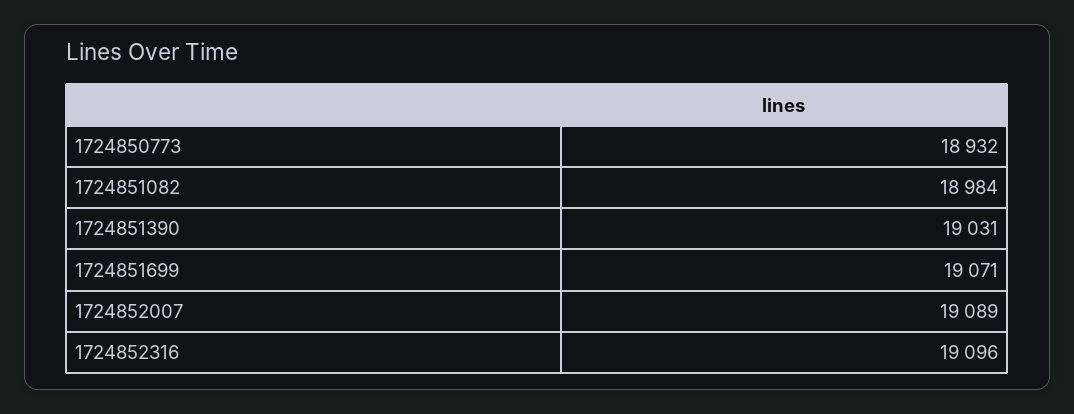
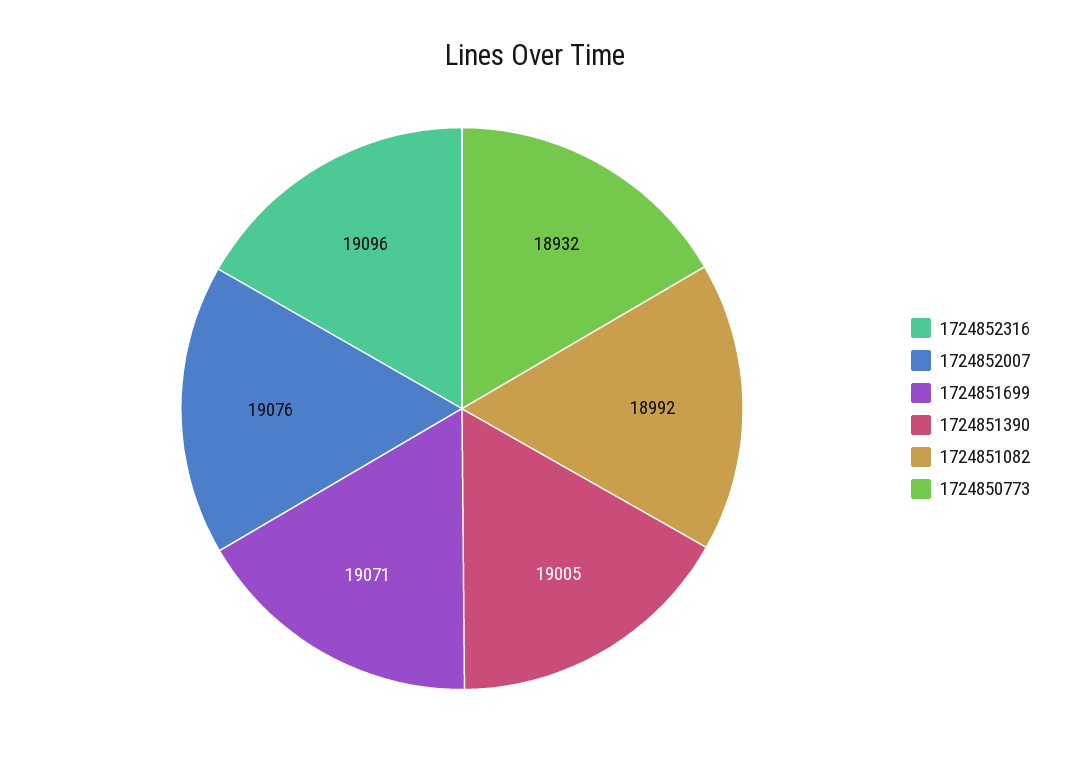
  {
    "1724850773": 18932,
-   "1724851082": 18984,
+   "1724851082": 18992,
-   "1724851390": 19031,
+   "1724851390": 19005,
    "1724851699": 19071,
-   "1724852007": 19089,
+   "1724852007": 19076,
    "1724852316": 19096
  }

